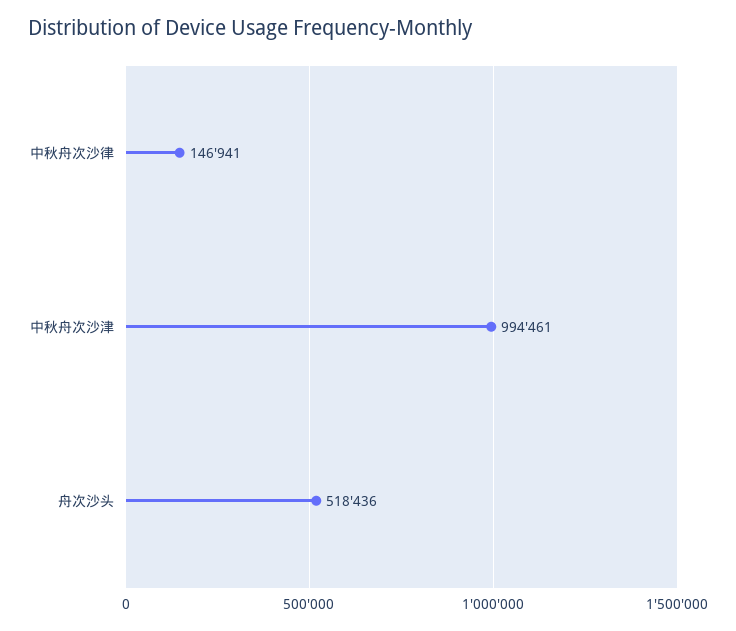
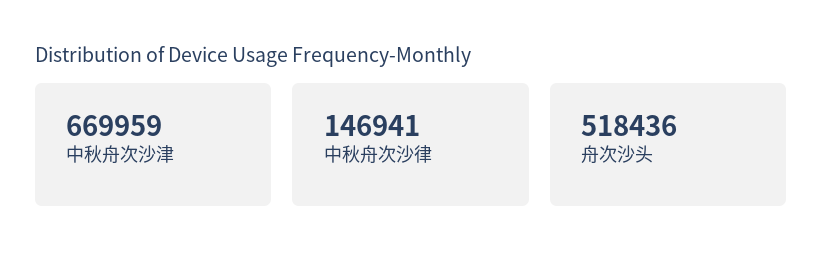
  {
    "中秋舟次沙律": 146941,
-   "中秋舟次沙津": 994461,
+   "中秋舟次沙津": 669959,
    "舟次沙头": 518436
  }

